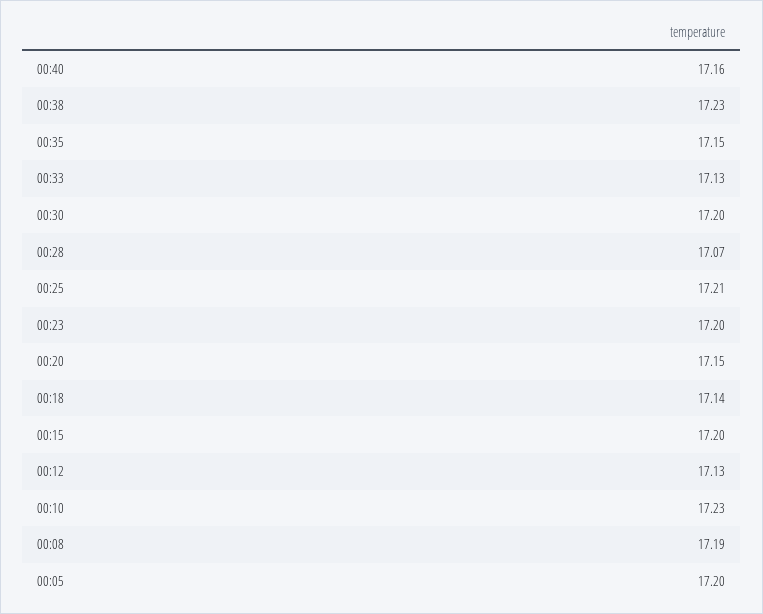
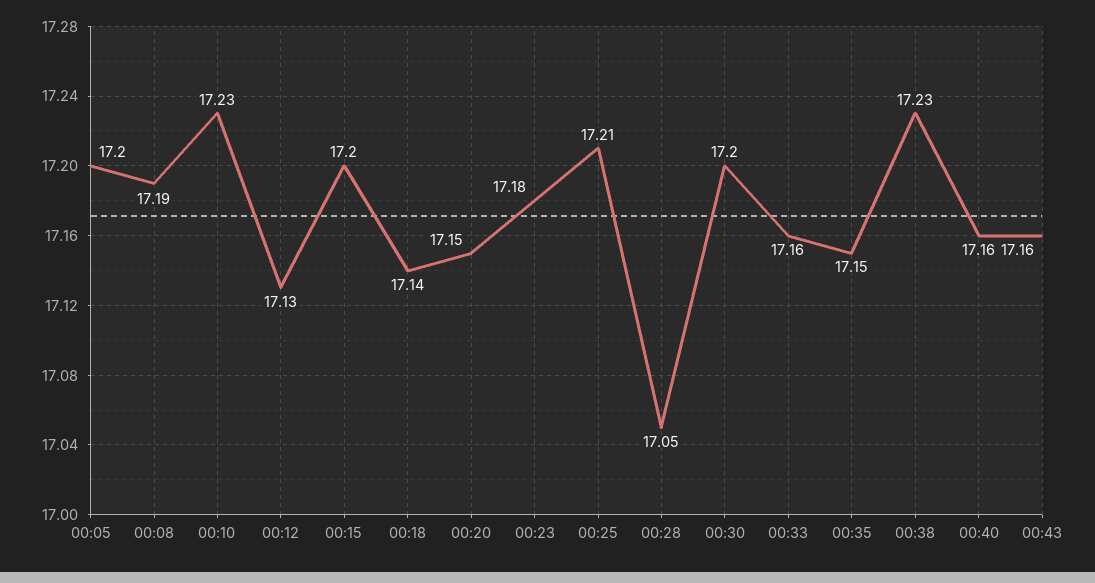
  {
    "00:40": 17.16,
    "00:38": 17.23,
    "00:35": 17.15,
-   "00:33": 17.13,
+   "00:33": 17.16,
    "00:30": 17.2,
-   "00:28": 17.07,
+   "00:28": 17.05,
    "00:25": 17.21,
-   "00:23": 17.2,
+   "00:23": 17.18,
    "00:20": 17.15,
    "00:18": 17.14,
    "00:15": 17.2,
    "00:12": 17.13,
    "00:10": 17.23,
    "00:08": 17.19,
-   "00:05": 17.2
+   "00:05": 17.2,
+   "00:43": 17.16
  }

